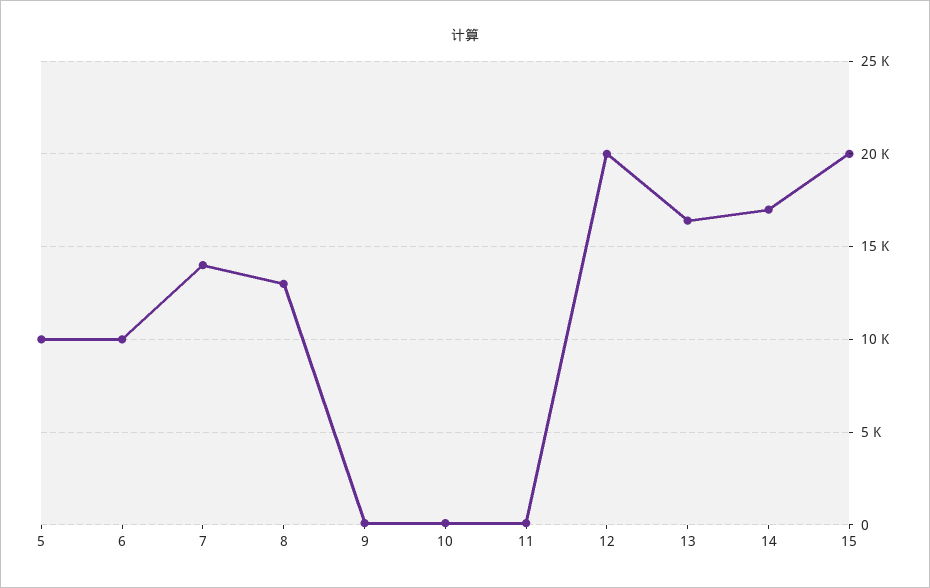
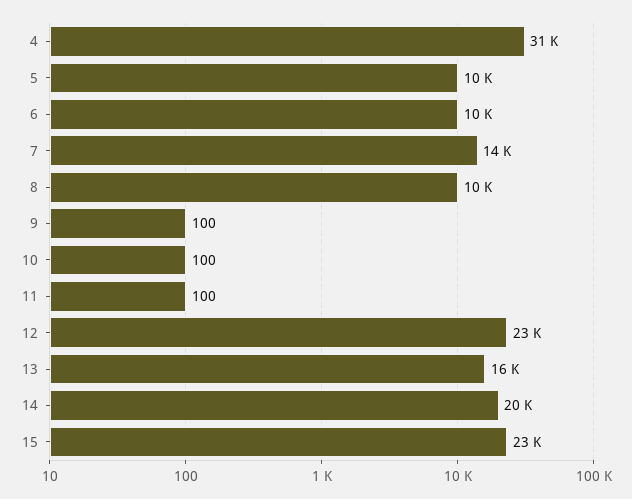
  {
    "5": 10000,
    "6": 10000,
    "7": 14000,
-   "8": 13000,
+   "8": 10000,
    "9": 100,
    "10": 100,
    "11": 100,
-   "12": 20000,
+   "12": 23000,
    "13": 16000,
-   "14": 17000,
+   "14": 20000,
-   "15": 20000
+   "15": 23000,
+   "4": 31000
  }

